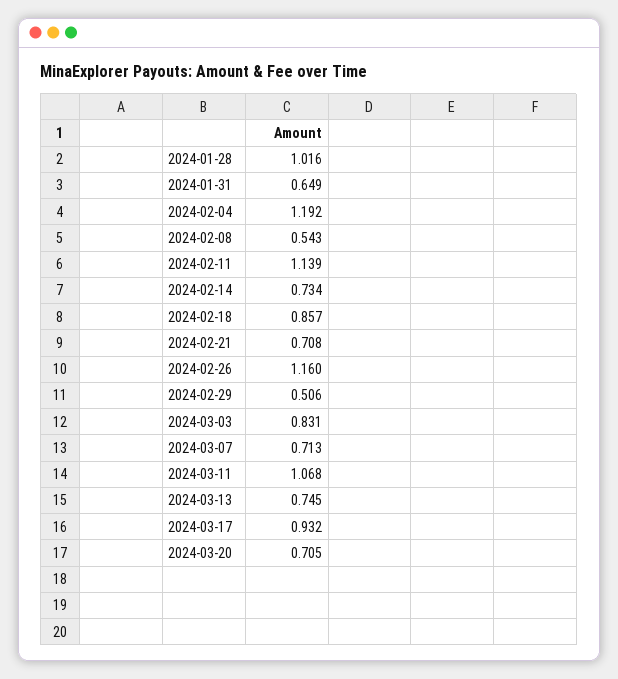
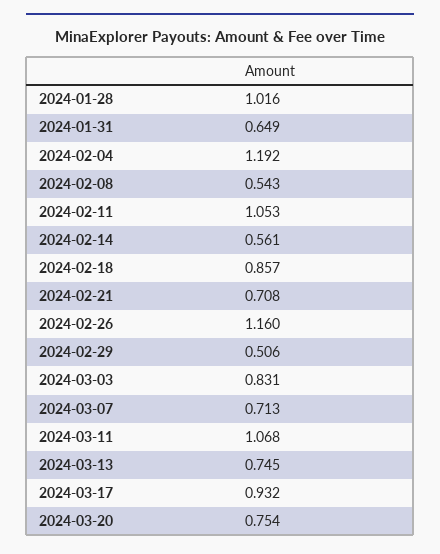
  {
    "2024-01-28": 1.016,
    "2024-01-31": 0.649,
    "2024-02-04": 1.192,
    "2024-02-08": 0.543,
-   "2024-02-11": 1.139,
+   "2024-02-11": 1.053,
-   "2024-02-14": 0.734,
+   "2024-02-14": 0.561,
    "2024-02-18": 0.857,
    "2024-02-21": 0.708,
    "2024-02-26": 1.16,
    "2024-02-29": 0.506,
    "2024-03-03": 0.831,
    "2024-03-07": 0.713,
    "2024-03-11": 1.068,
    "2024-03-13": 0.745,
    "2024-03-17": 0.932,
-   "2024-03-20": 0.705
+   "2024-03-20": 0.754
  }

